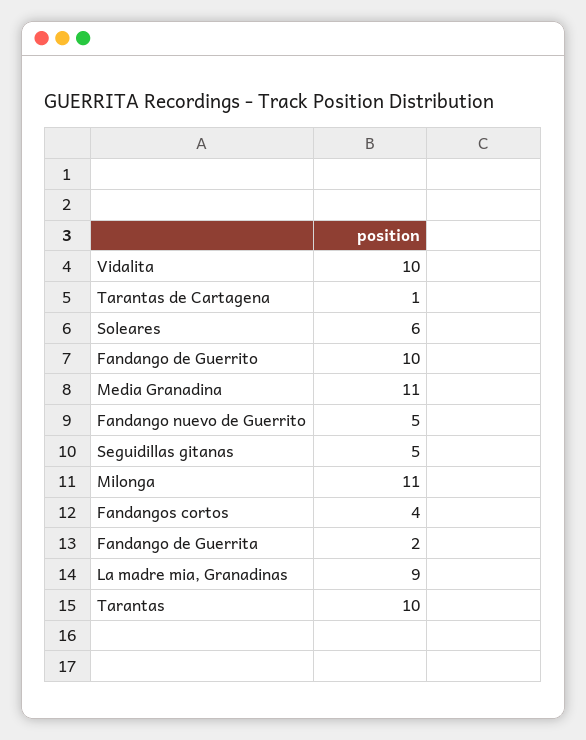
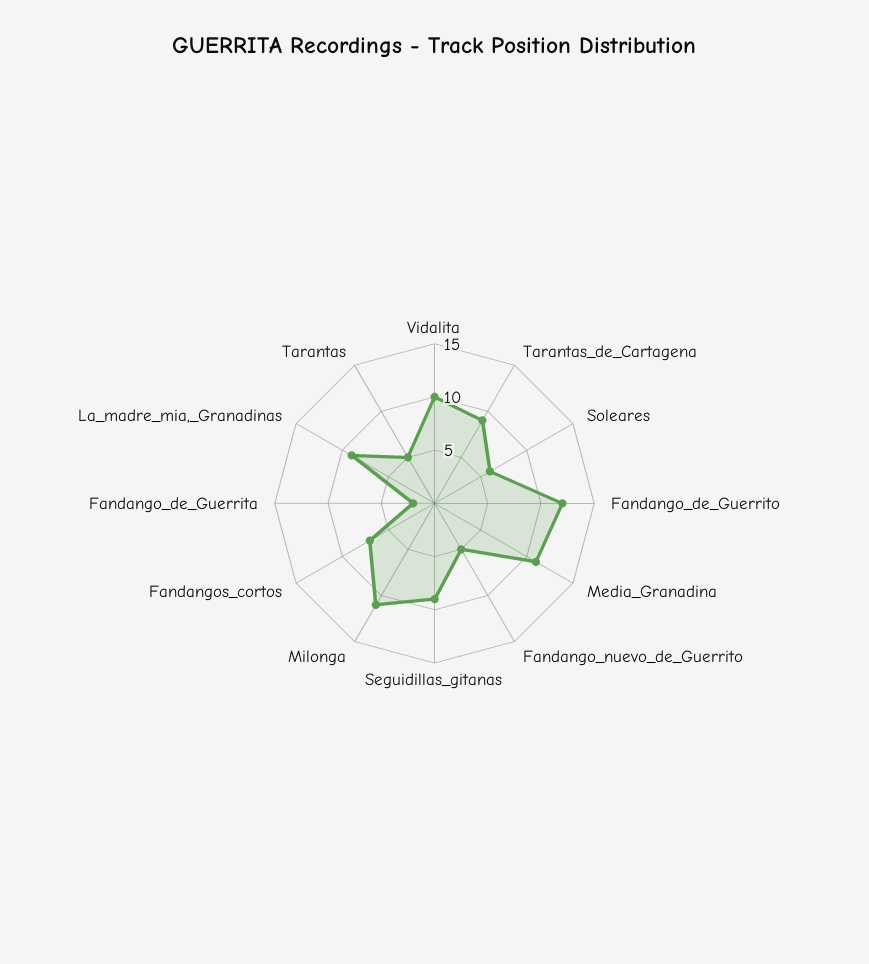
  {
    "Vidalita": 10,
-   "Tarantas de Cartagena": 1,
+   "Tarantas de Cartagena": 9,
    "Soleares": 6,
-   "Fandango de Guerrito": 10,
+   "Fandango de Guerrito": 12,
    "Media Granadina": 11,
    "Fandango nuevo de Guerrito": 5,
-   "Seguidillas gitanas": 5,
+   "Seguidillas gitanas": 9,
    "Milonga": 11,
-   "Fandangos cortos": 4,
+   "Fandangos cortos": 7,
    "Fandango de Guerrita": 2,
    "La madre mia, Granadinas": 9,
-   "Tarantas": 10
+   "Tarantas": 5
  }

